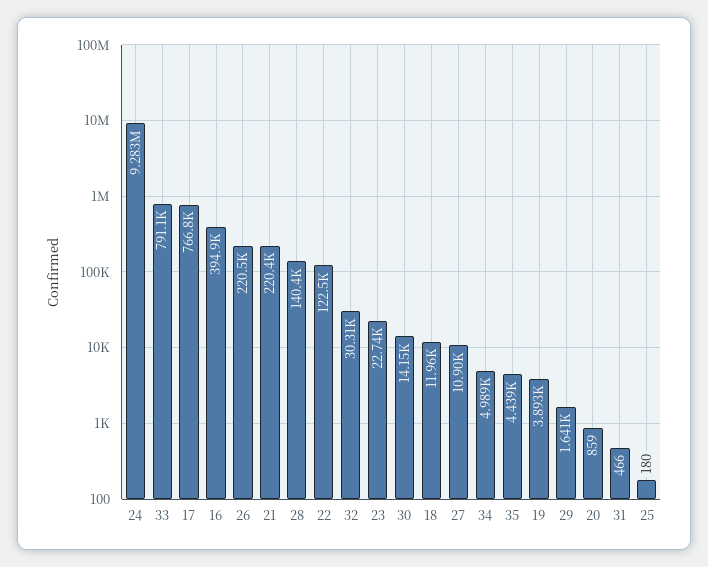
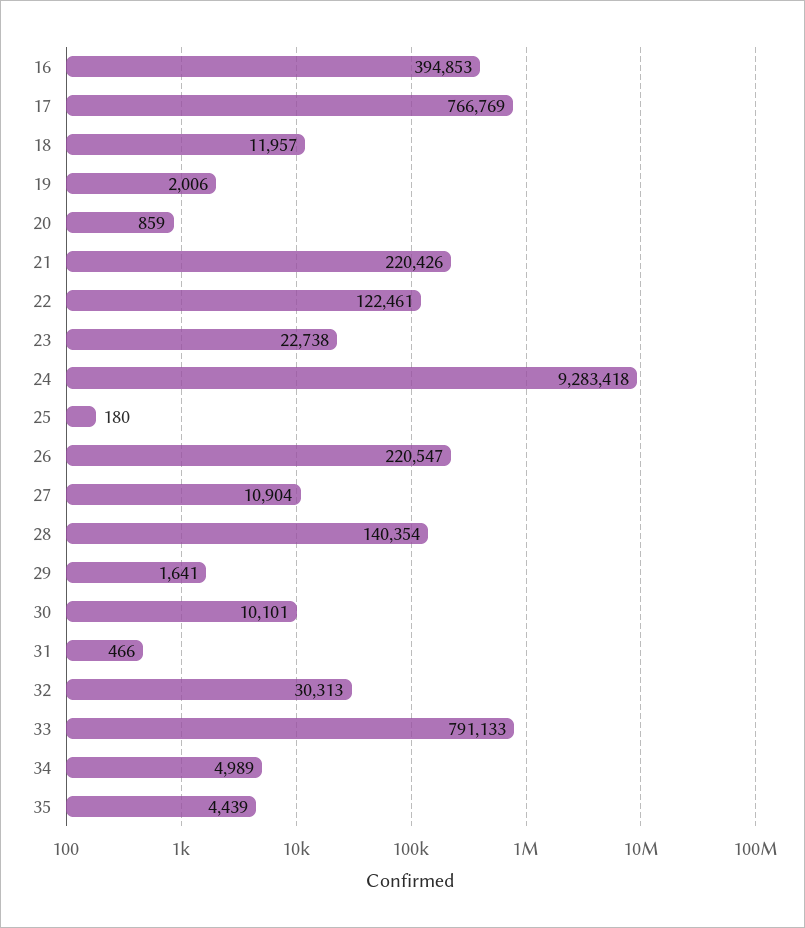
  {
    "24": 9283418,
    "33": 791133,
    "17": 766769,
    "16": 394853,
    "26": 220547,
    "21": 220426,
    "28": 140354,
    "22": 122461,
    "32": 30313,
    "23": 22738,
-   "30": 14150,
+   "30": 10101,
    "18": 11957,
    "27": 10904,
    "34": 4989,
    "35": 4439,
-   "19": 3893,
+   "19": 2006,
    "29": 1641,
    "20": 859,
    "31": 466,
    "25": 180
  }

